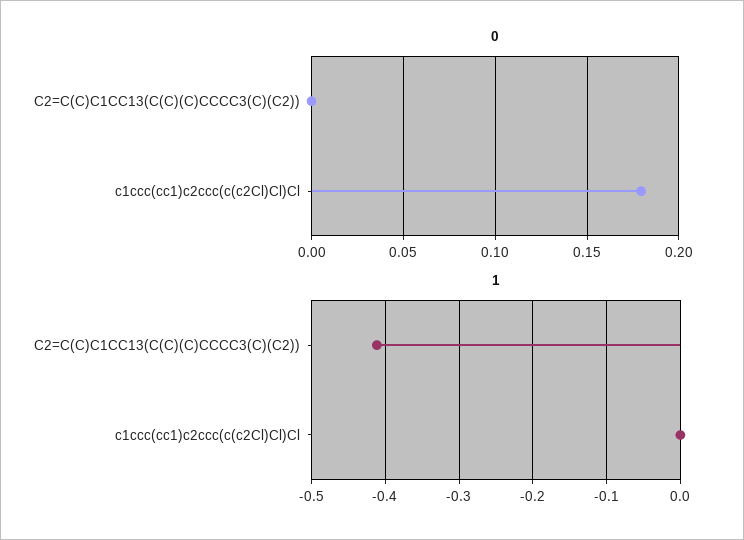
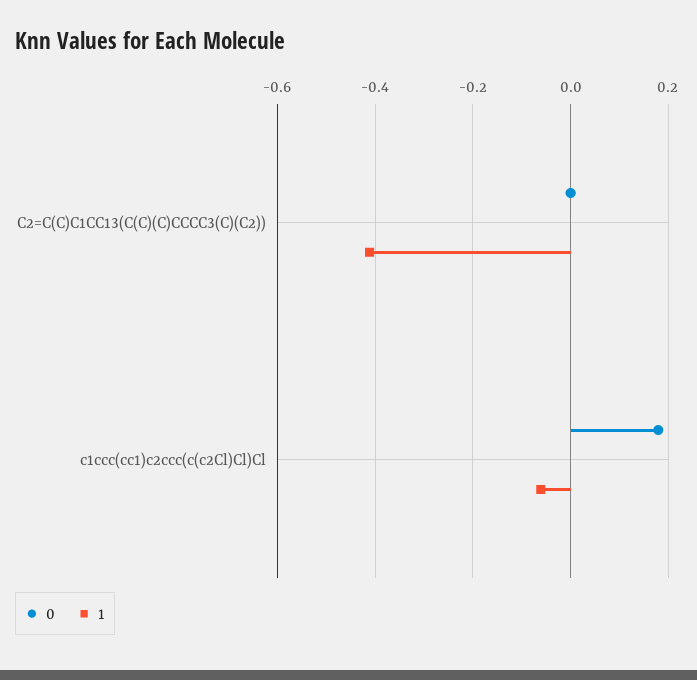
  {
    "0": {
      "C2=C(C)C1CC13(C(C)(C)CCCC3(C)(C2))": 0,
      "c1ccc(cc1)c2ccc(c(c2Cl)Cl)Cl": 0.18
    },
    "1": {
      "C2=C(C)C1CC13(C(C)(C)CCCC3(C)(C2))": -0.41,
-     "c1ccc(cc1)c2ccc(c(c2Cl)Cl)Cl": 0
+     "c1ccc(cc1)c2ccc(c(c2Cl)Cl)Cl": -0.06
    }
  }

